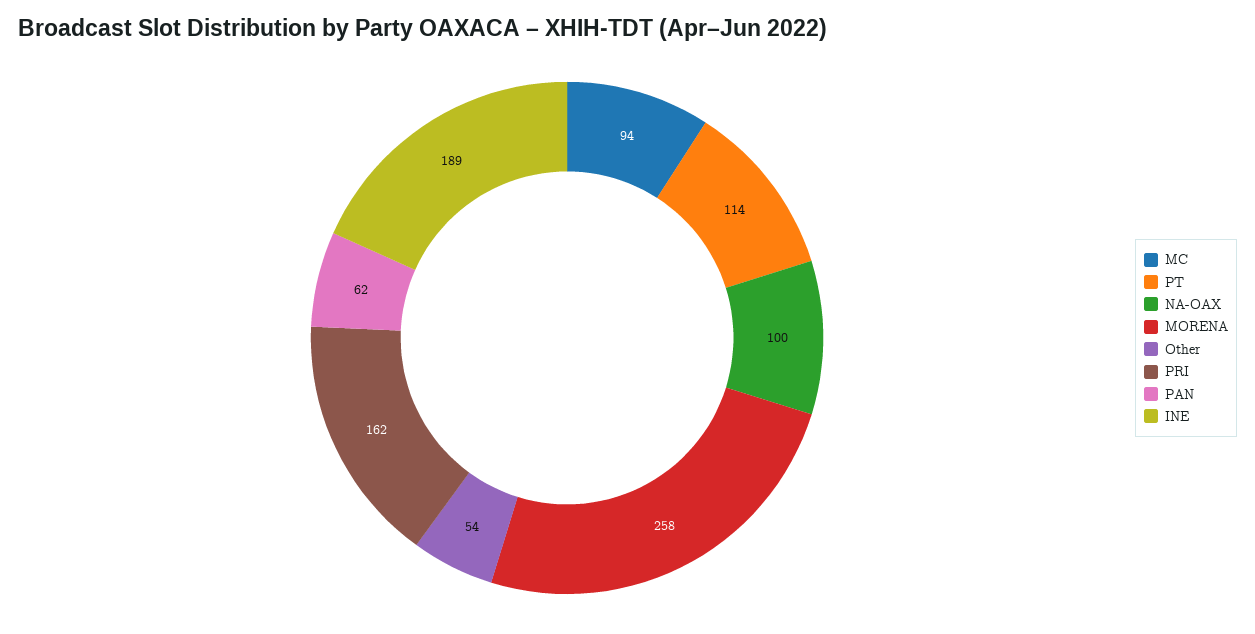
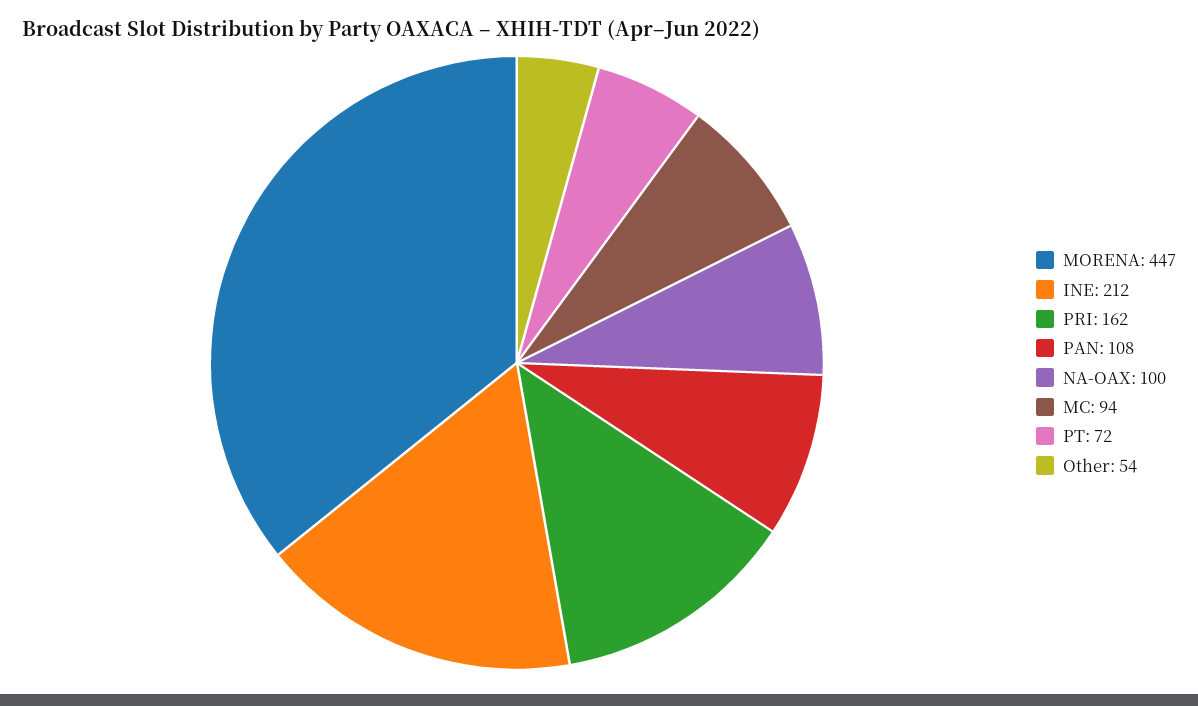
  {
    "MC": 94,
-   "PT": 114,
+   "PT": 72,
    "NA-OAX": 100,
-   "MORENA": 258,
+   "MORENA": 447,
    "Other": 54,
    "PRI": 162,
-   "PAN": 62,
+   "PAN": 108,
-   "INE": 189
+   "INE": 212
  }

